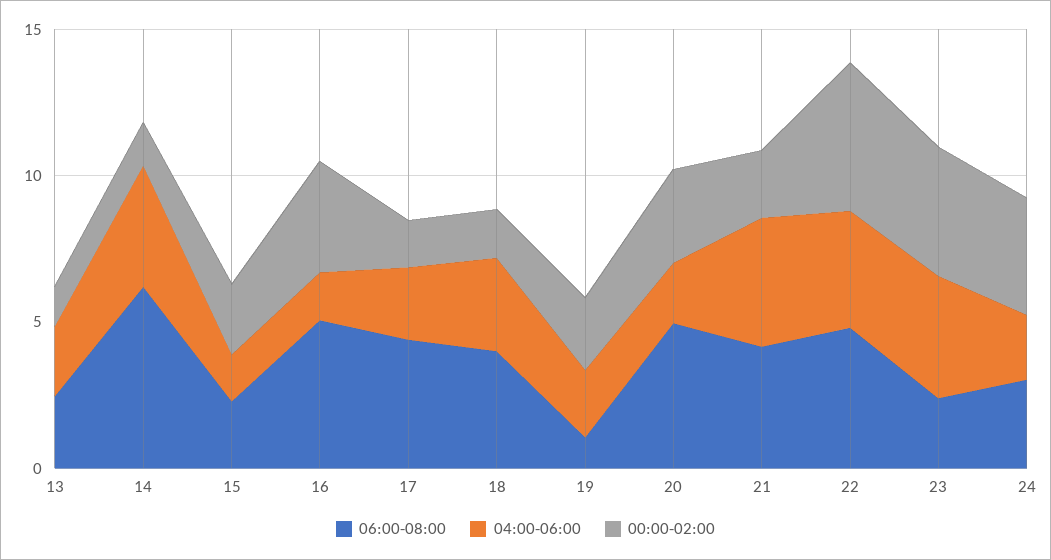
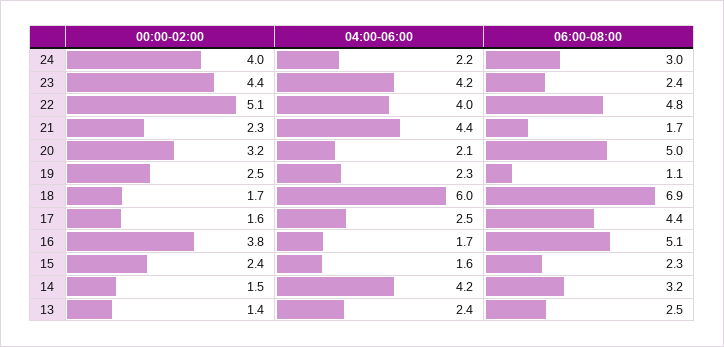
  {
    "06:00-08:00": {
      "13": 2.5,
-     "14": 6,
+     "14": 3.2,
      "15": 2.3,
      "16": 5.1,
      "17": 4.4,
-     "18": 4,
+     "18": 6.9,
      "19": 1.1,
      "20": 5,
-     "21": 4,
+     "21": 1.7,
      "22": 4.8,
      "23": 2.4,
      "24": 3
    },
    "04:00-06:00": {
      "13": 2.4,
      "14": 4.2,
      "15": 1.6,
      "16": 1.7,
      "17": 2.5,
-     "18": 3,
+     "18": 6,
      "19": 2.3,
      "20": 2.1,
      "21": 4.4,
      "22": 4,
      "23": 4.2,
      "24": 2.2
    },
    "00:00-02:00": {
      "13": 1.4,
      "14": 1.5,
      "15": 2.4,
      "16": 3.8,
      "17": 1.6,
      "18": 1.7,
      "19": 2.5,
      "20": 3.2,
      "21": 2.3,
      "22": 5.1,
      "23": 4.4,
      "24": 4
    }
  }

